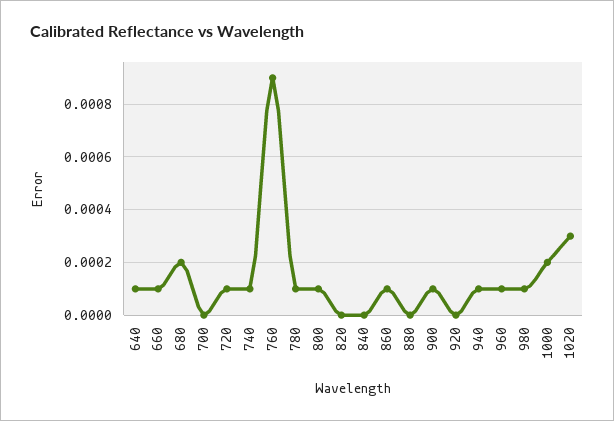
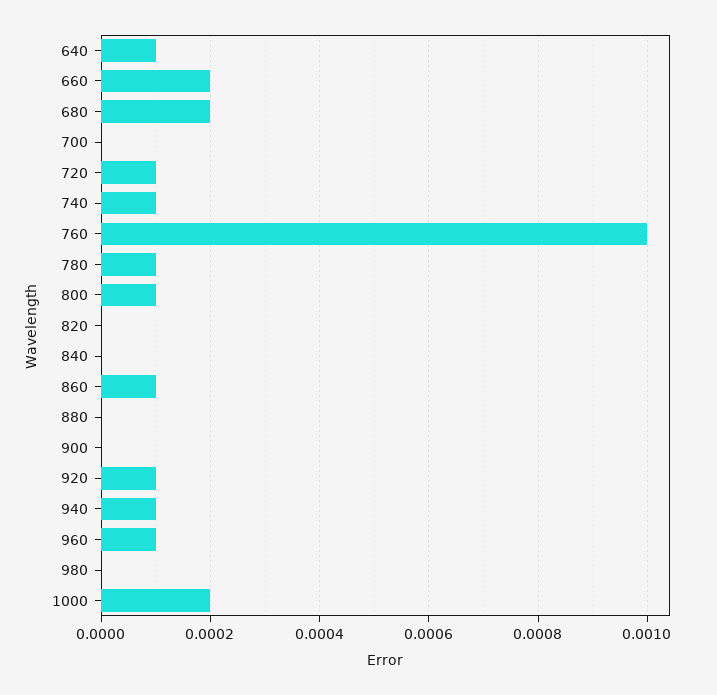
  {
    "640": 0.0001,
-   "660": 0.0001,
+   "660": 0.0002,
    "680": 0.0002,
    "700": 0,
    "720": 0.0001,
    "740": 0.0001,
-   "760": 0.0009,
+   "760": 0.001,
    "780": 0.0001,
    "800": 0.0001,
    "820": 0,
    "840": 0,
    "860": 0.0001,
    "880": 0,
-   "900": 0.0001,
+   "900": 0,
-   "920": 0,
+   "920": 0.0001,
    "940": 0.0001,
    "960": 0.0001,
-   "980": 0.0001,
+   "980": 0,
-   "1000": 0.0002,
+   "1000": 0.0002
-   "1020": 0.0003
  }

